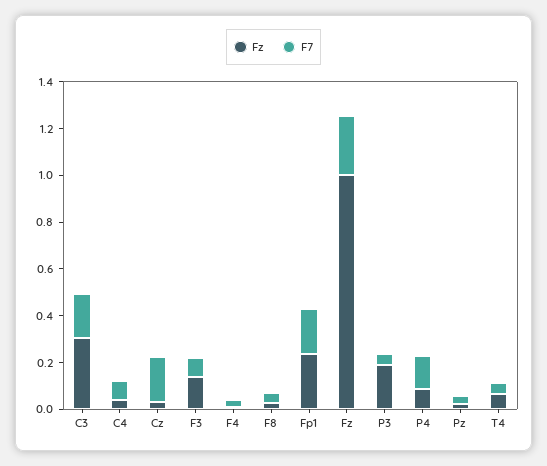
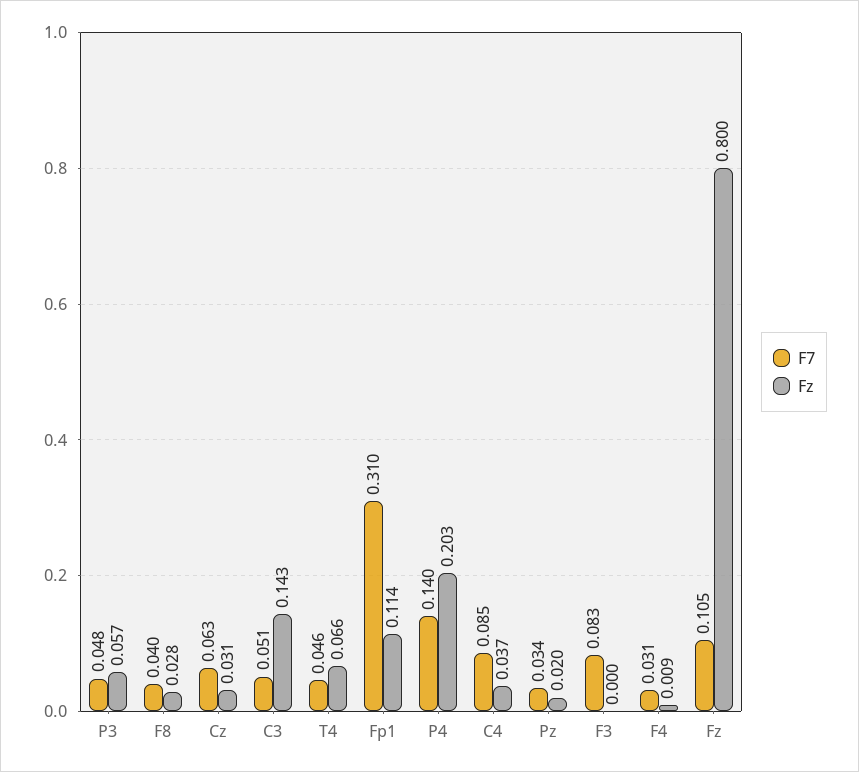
  {
    "Fz": {
-     "C3": 0.3,
+     "C3": 0.143,
      "C4": 0.037,
      "Cz": 0.031,
-     "F3": 0.15,
+     "F3": 0,
      "F4": 0.009,
      "F8": 0.028,
-     "Fp1": 0.25,
+     "Fp1": 0.114,
-     "Fz": 1,
+     "Fz": 0.8,
-     "P3": 0.2,
+     "P3": 0.057,
-     "P4": 0.1,
+     "P4": 0.203,
      "Pz": 0.02,
      "T4": 0.066
    },
    "F7": {
-     "C3": 0.2,
+     "C3": 0.051,
      "C4": 0.085,
-     "Cz": 0.2,
+     "Cz": 0.063,
      "F3": 0.083,
      "F4": 0.031,
      "F8": 0.04,
-     "Fp1": 0.2,
+     "Fp1": 0.31,
-     "Fz": 0.25,
+     "Fz": 0.105,
      "P3": 0.048,
      "P4": 0.14,
      "Pz": 0.034,
      "T4": 0.046
    }
  }

